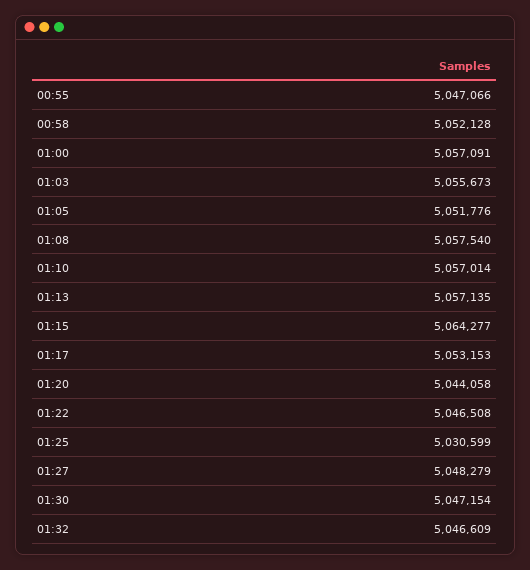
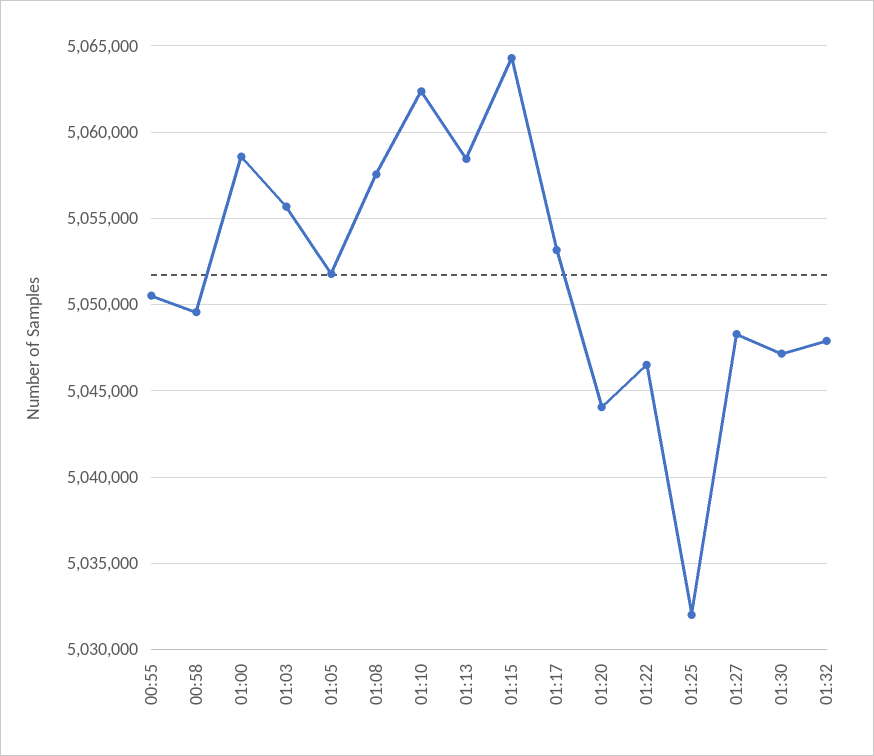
  {
-   "00:55": 5047066,
+   "00:55": 5050500,
-   "00:58": 5052128,
+   "00:58": 5049500,
-   "01:00": 5057091,
+   "01:00": 5058500,
    "01:03": 5055673,
    "01:05": 5051776,
    "01:08": 5057540,
-   "01:10": 5057014,
+   "01:10": 5062500,
-   "01:13": 5057135,
+   "01:13": 5058500,
    "01:15": 5064277,
    "01:17": 5053153,
    "01:20": 5044058,
    "01:22": 5046508,
-   "01:25": 5030599,
+   "01:25": 5032000,
    "01:27": 5048279,
    "01:30": 5047154,
-   "01:32": 5046609
+   "01:32": 5048000
  }

